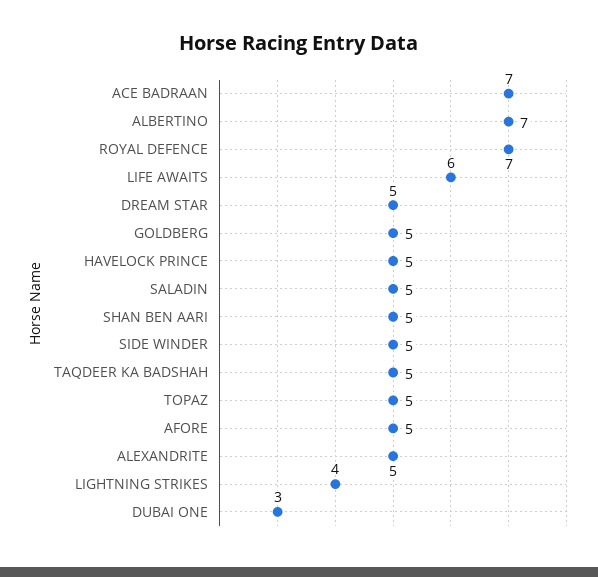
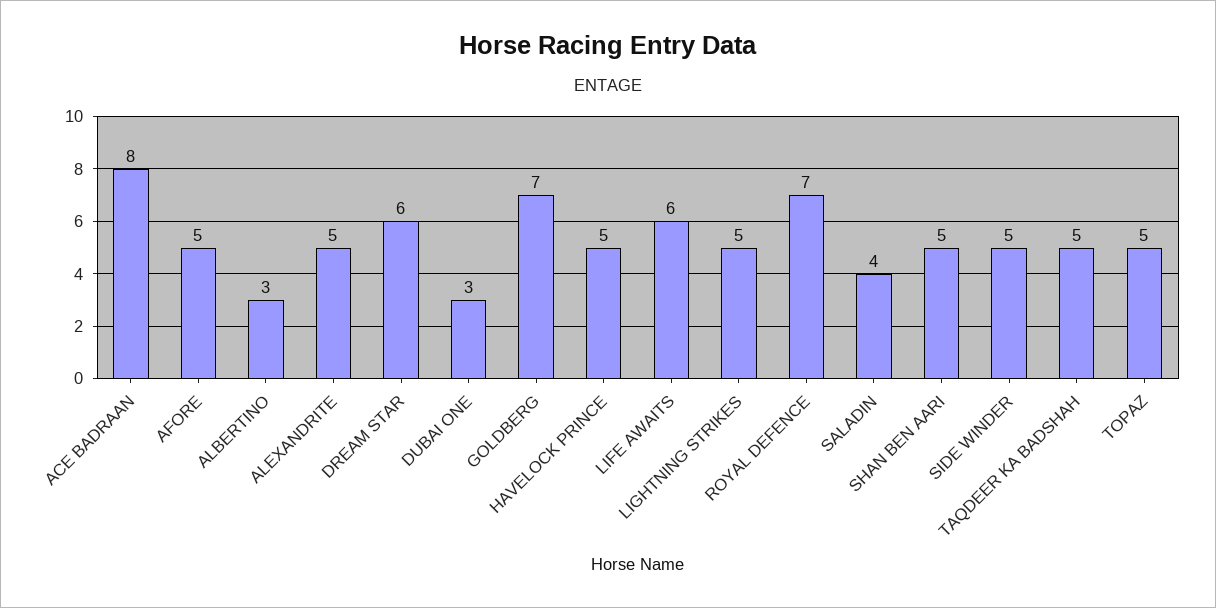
  {
-   "ACE BADRAAN": 7,
+   "ACE BADRAAN": 8,
-   "ALBERTINO": 7,
+   "ALBERTINO": 3,
    "ROYAL DEFENCE": 7,
    "LIFE AWAITS": 6,
-   "DREAM STAR": 5,
+   "DREAM STAR": 6,
-   "GOLDBERG": 5,
+   "GOLDBERG": 7,
    "HAVELOCK PRINCE": 5,
-   "SALADIN": 5,
+   "SALADIN": 4,
    "SHAN BEN AARI": 5,
    "SIDE WINDER": 5,
    "TAQDEER KA BADSHAH": 5,
    "TOPAZ": 5,
    "AFORE": 5,
    "ALEXANDRITE": 5,
-   "LIGHTNING STRIKES": 4,
+   "LIGHTNING STRIKES": 5,
    "DUBAI ONE": 3
  }

